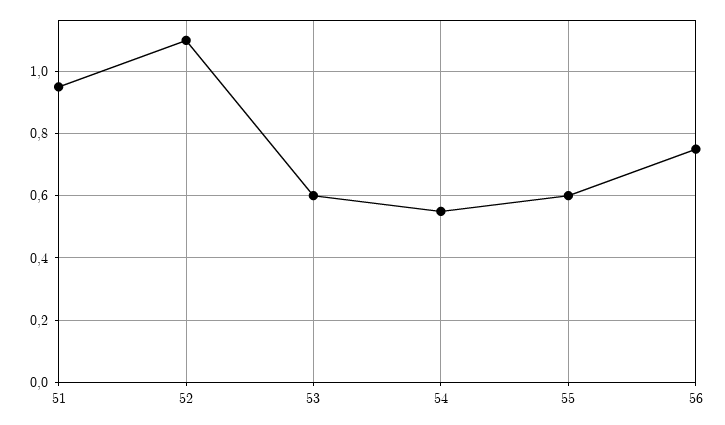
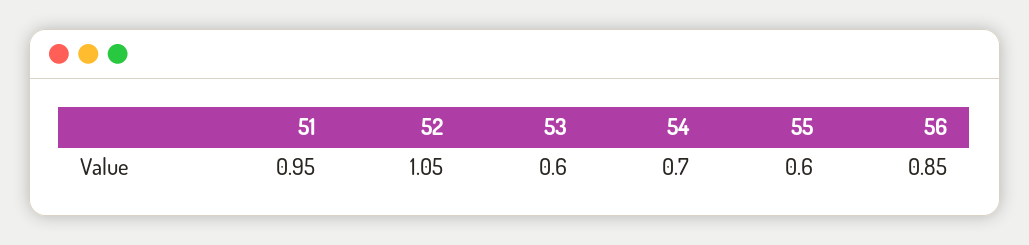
  {
    "51": 0.95,
-   "52": 1.1,
+   "52": 1.05,
    "53": 0.6,
-   "54": 0.55,
+   "54": 0.7,
    "55": 0.6,
-   "56": 0.75
+   "56": 0.85
  }

